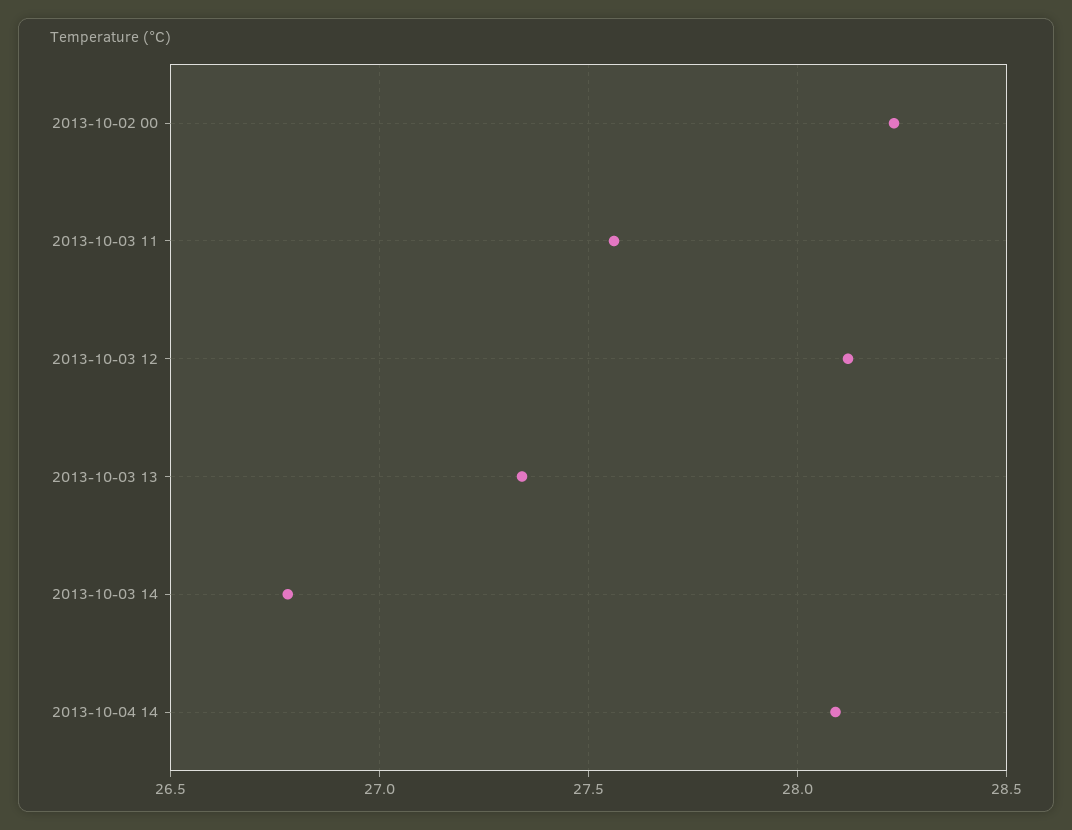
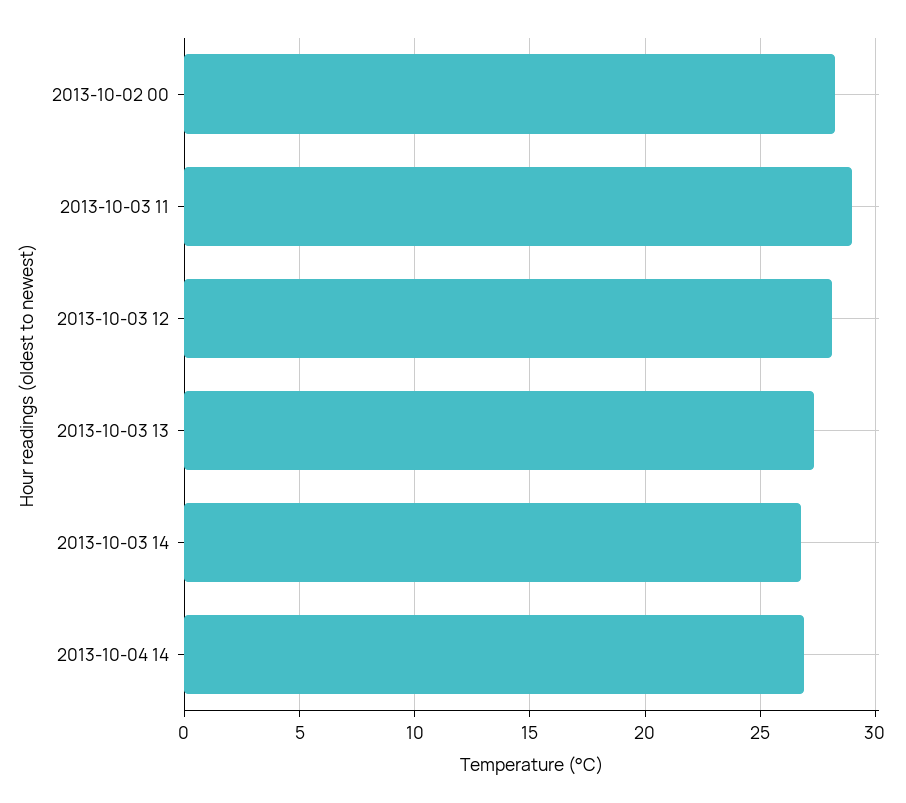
  {
    "2013-10-02 00": 28.25,
-   "2013-10-03 11": 27.55,
+   "2013-10-03 11": 29,
    "2013-10-03 12": 28.1,
    "2013-10-03 13": 27.35,
    "2013-10-03 14": 26.8,
-   "2013-10-04 14": 28.1
+   "2013-10-04 14": 27
  }

